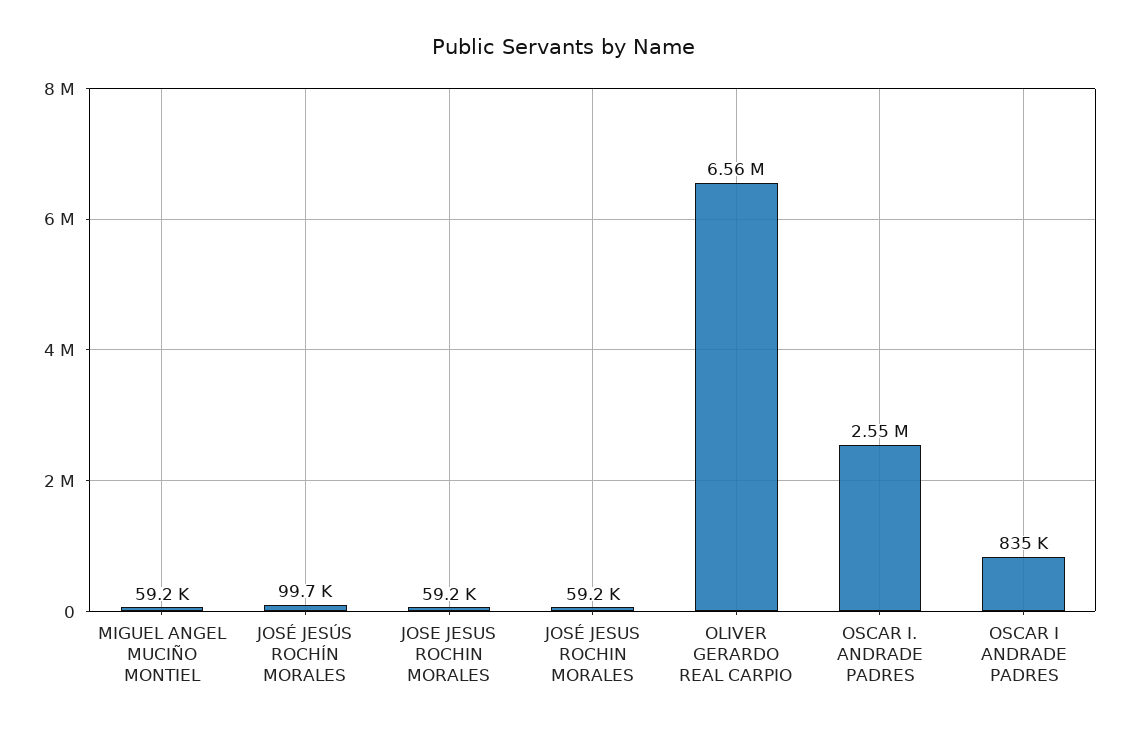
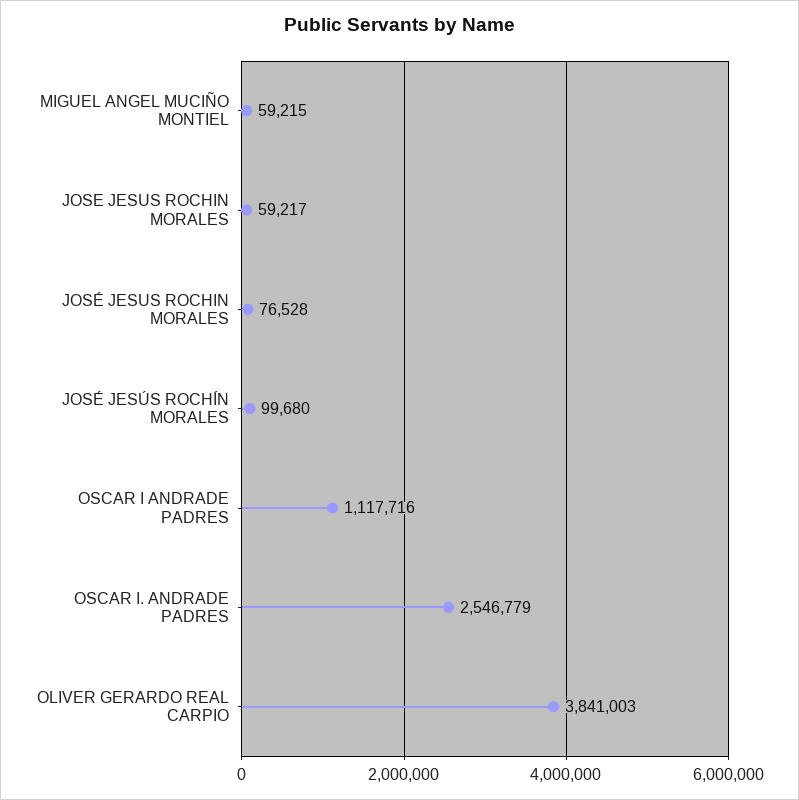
  {
    "MIGUEL ANGEL MUCIÑO MONTIEL": 59215,
    "JOSÉ JESÚS ROCHÍN MORALES": 99680,
    "JOSE JESUS ROCHIN MORALES": 59217,
-   "JOSÉ JESUS ROCHIN MORALES": 59200,
+   "JOSÉ JESUS ROCHIN MORALES": 76528,
-   "OLIVER GERARDO REAL CARPIO": 6560000,
+   "OLIVER GERARDO REAL CARPIO": 3841003,
    "OSCAR I. ANDRADE PADRES": 2546779,
-   "OSCAR I ANDRADE PADRES": 835000
+   "OSCAR I ANDRADE PADRES": 1117716
  }

